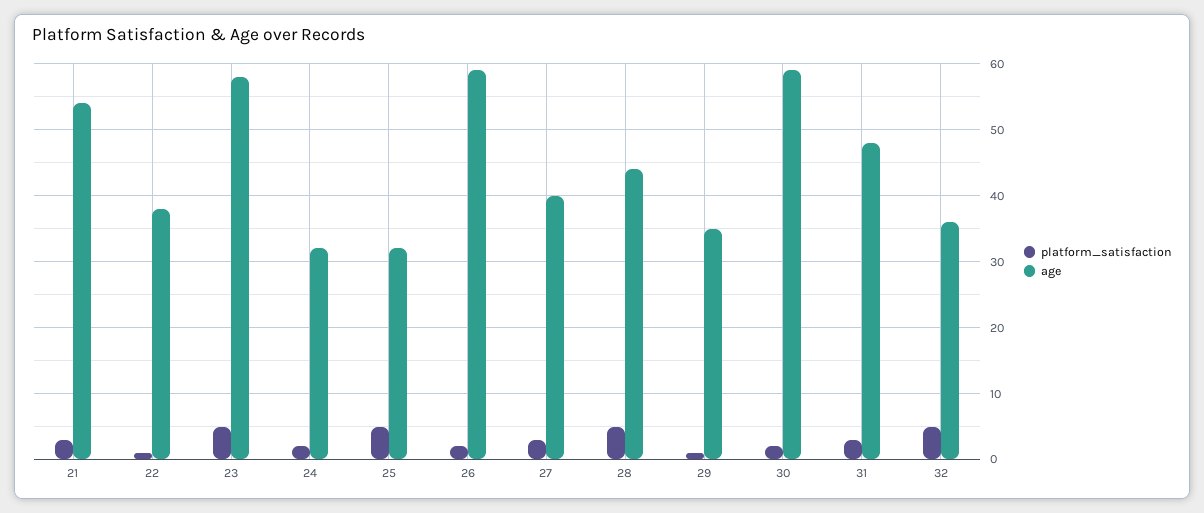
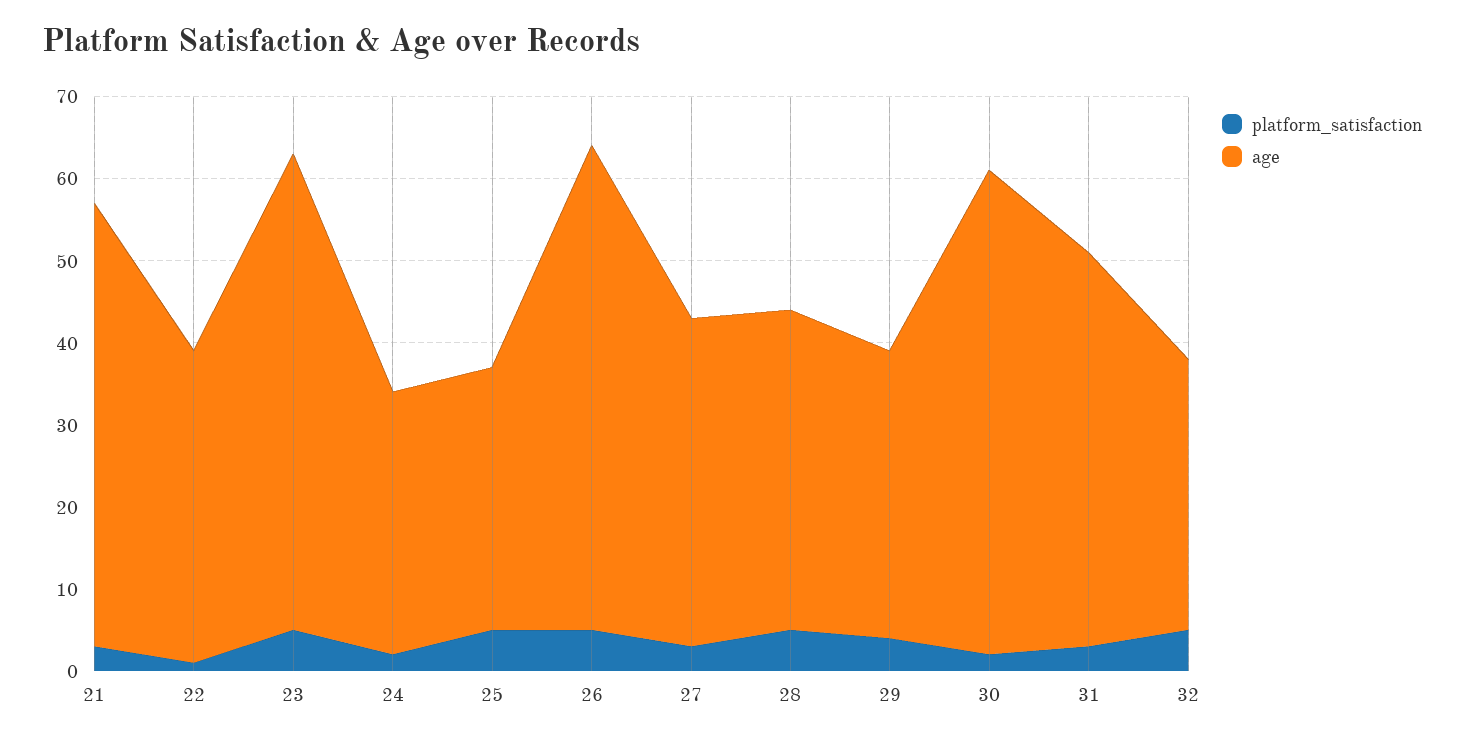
  {
    "platform_satisfaction": {
      "21": 3,
      "22": 1,
      "23": 5,
      "24": 2,
      "25": 5,
-     "26": 2,
+     "26": 5,
      "27": 3,
      "28": 5,
-     "29": 1,
+     "29": 4,
      "30": 2,
      "31": 3,
      "32": 5
    },
    "age": {
      "21": 54,
      "22": 38,
      "23": 58,
      "24": 32,
      "25": 32,
      "26": 59,
      "27": 40,
-     "28": 44,
+     "28": 39,
      "29": 35,
      "30": 59,
      "31": 48,
-     "32": 36
+     "32": 33
    }
  }

